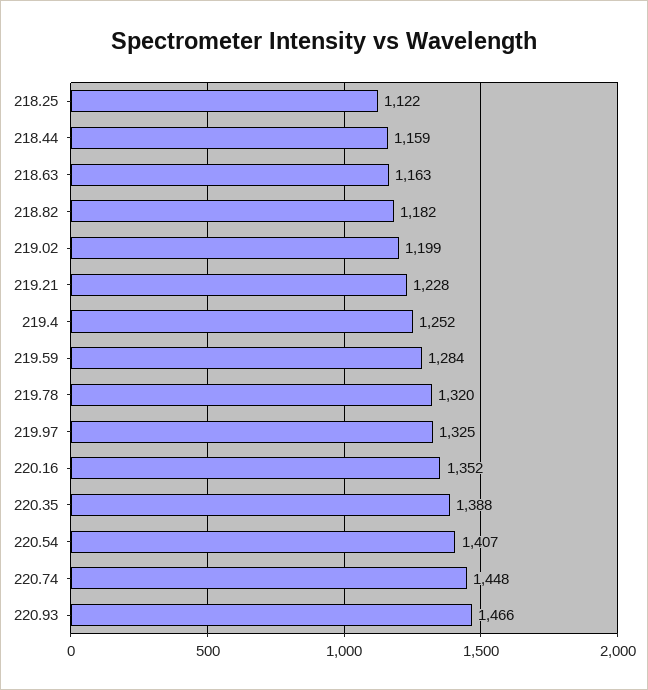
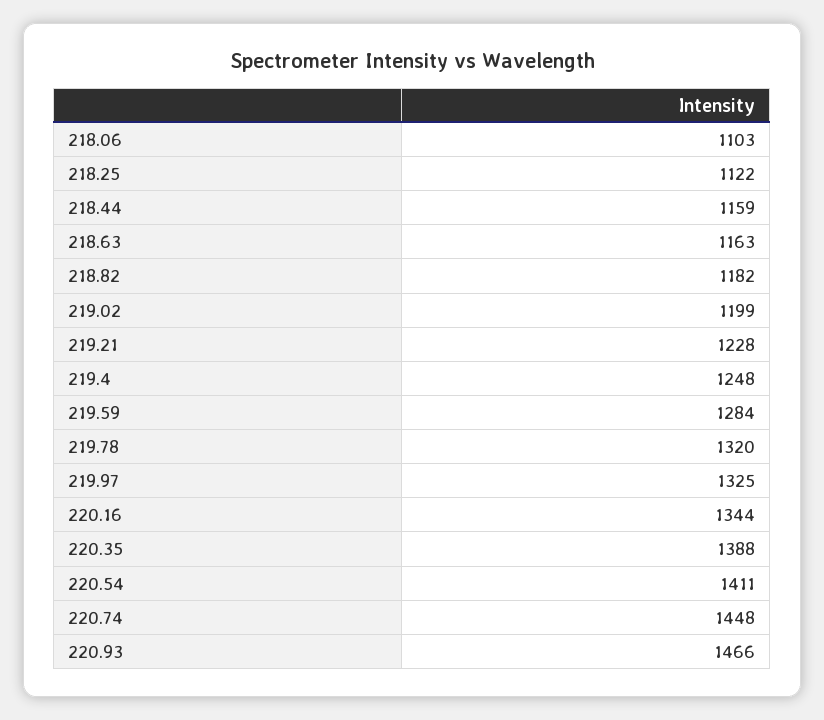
  {
    "218.25": 1122,
    "218.44": 1159,
    "218.63": 1163,
    "218.82": 1182,
    "219.02": 1199,
    "219.21": 1228,
-   "219.4": 1252,
+   "219.4": 1248,
    "219.59": 1284,
    "219.78": 1320,
    "219.97": 1325,
-   "220.16": 1352,
+   "220.16": 1344,
    "220.35": 1388,
-   "220.54": 1407,
+   "220.54": 1411,
    "220.74": 1448,
-   "220.93": 1466
+   "220.93": 1466,
+   "218.06": 1103
  }

